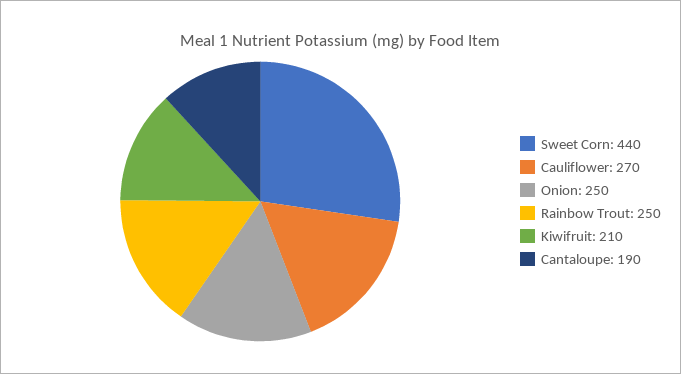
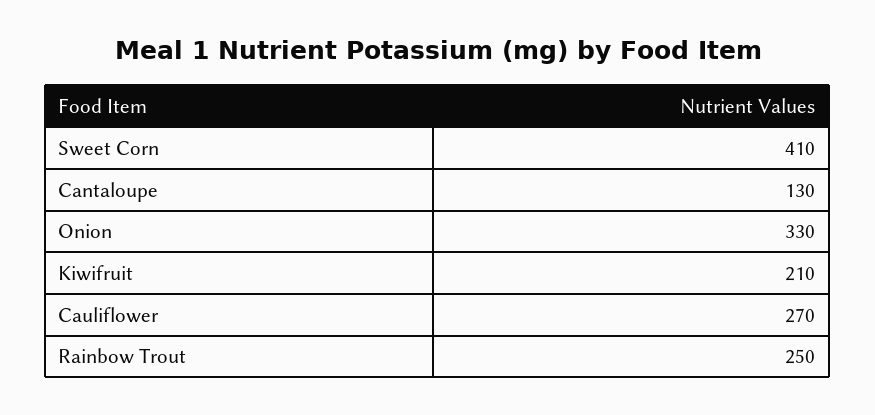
  {
-   "Sweet Corn": 440,
+   "Sweet Corn": 410,
    "Cauliflower": 270,
-   "Onion": 250,
+   "Onion": 330,
    "Rainbow Trout": 250,
    "Kiwifruit": 210,
-   "Cantaloupe": 190
+   "Cantaloupe": 130
  }

